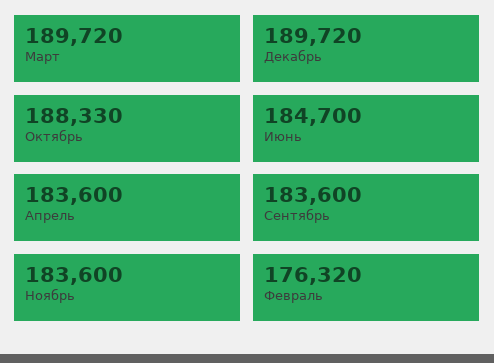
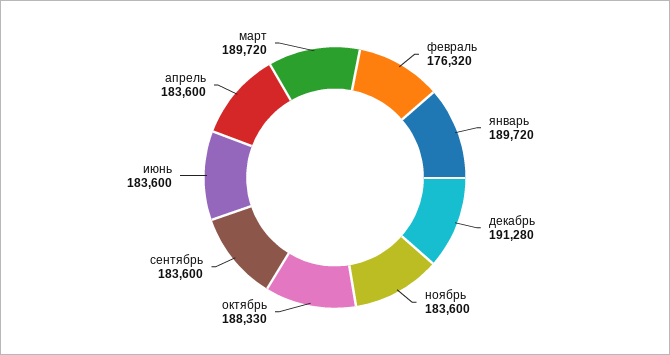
  {
    "Март": 189720,
-   "Декабрь": 189720,
+   "Декабрь": 191280,
    "Октябрь": 188330,
-   "Июнь": 184700,
+   "Июнь": 183600,
    "Апрель": 183600,
    "Сентябрь": 183600,
    "Ноябрь": 183600,
-   "Февраль": 176320
+   "Февраль": 176320,
+   "январь": 189720
  }

